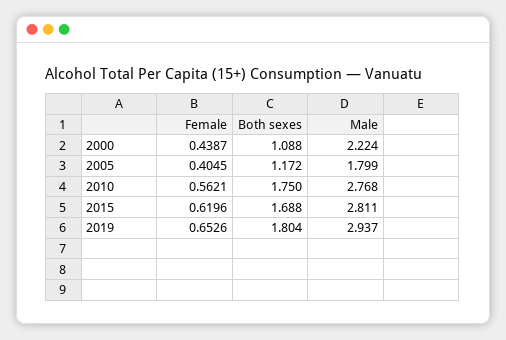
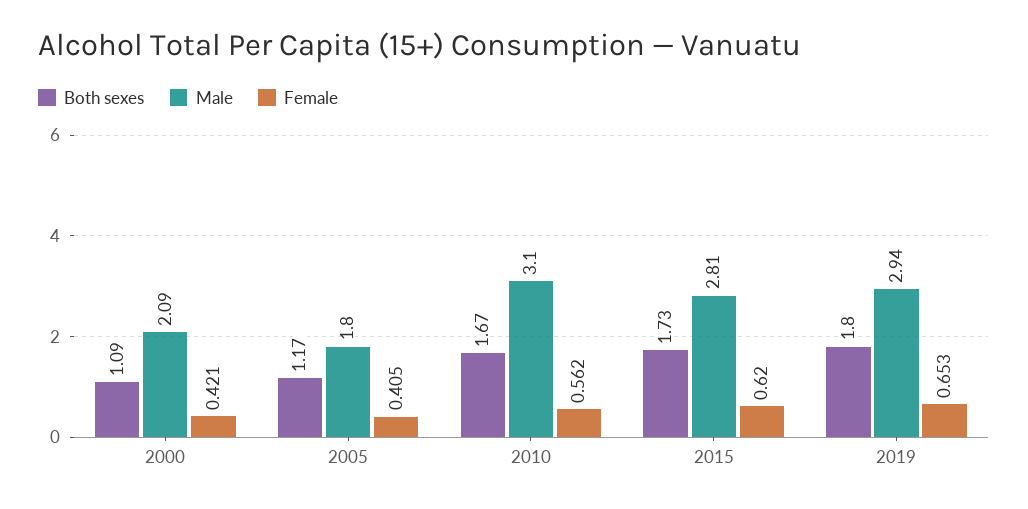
  {
    "Female": {
-     "2000": 0.4387,
+     "2000": 0.421,
      "2005": 0.4045,
      "2010": 0.5621,
      "2015": 0.6196,
      "2019": 0.6526
    },
    "Both sexes": {
      "2000": 1.088,
      "2005": 1.172,
-     "2010": 1.75,
+     "2010": 1.67,
-     "2015": 1.688,
+     "2015": 1.73,
      "2019": 1.804
    },
    "Male": {
-     "2000": 2.224,
+     "2000": 2.09,
      "2005": 1.799,
-     "2010": 2.768,
+     "2010": 3.1,
      "2015": 2.811,
      "2019": 2.937
    }
  }

